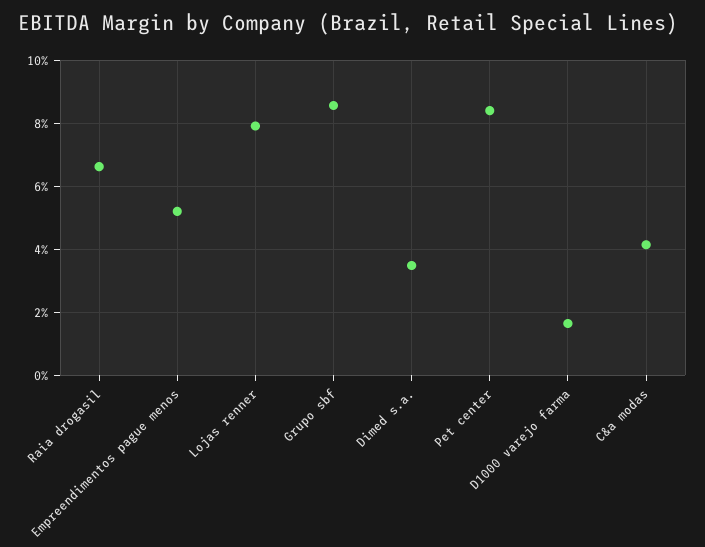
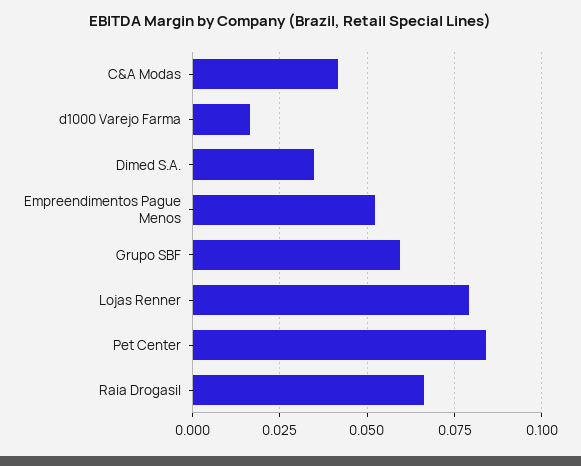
  {
    "Raia drogasil": 0.066,
    "Empreendimentos pague menos": 0.052,
    "Lojas renner": 0.08,
-   "Grupo sbf": 0.086,
+   "Grupo sbf": 0.06,
    "Dimed s.a.": 0.034,
    "Pet center": 0.084,
    "D1000 varejo farma": 0.016,
    "C&a modas": 0.042
  }

